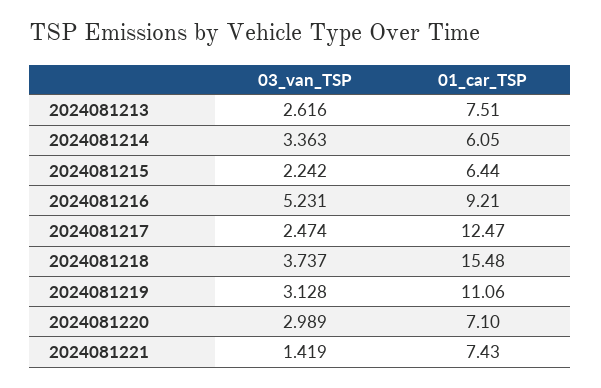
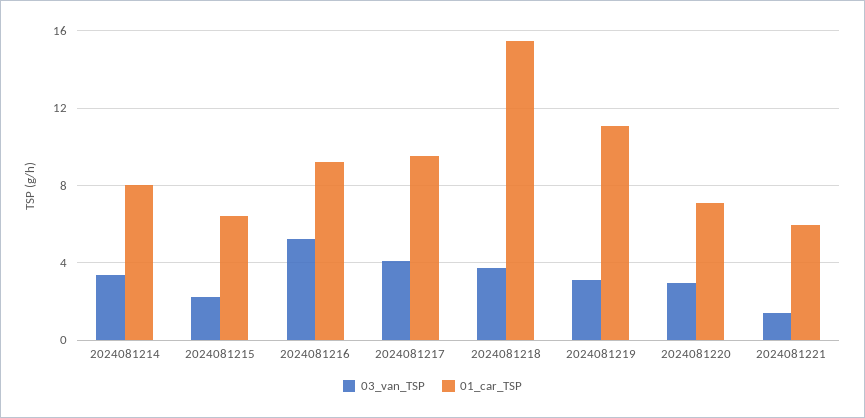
  {
    "03_van_TSP": {
-     "2024081213": 2.616,
      "2024081214": 3.363,
      "2024081215": 2.242,
      "2024081216": 5.231,
-     "2024081217": 2.474,
+     "2024081217": 4,
      "2024081218": 3.737,
      "2024081219": 3.128,
      "2024081220": 2.989,
      "2024081221": 1.419
    },
    "01_car_TSP": {
-     "2024081213": 7.51,
-     "2024081214": 6.05,
+     "2024081214": 8,
      "2024081215": 6.44,
      "2024081216": 9.21,
-     "2024081217": 12.47,
+     "2024081217": 9.5,
      "2024081218": 15.48,
      "2024081219": 11.06,
      "2024081220": 7.1,
-     "2024081221": 7.43
+     "2024081221": 6
    }
  }

